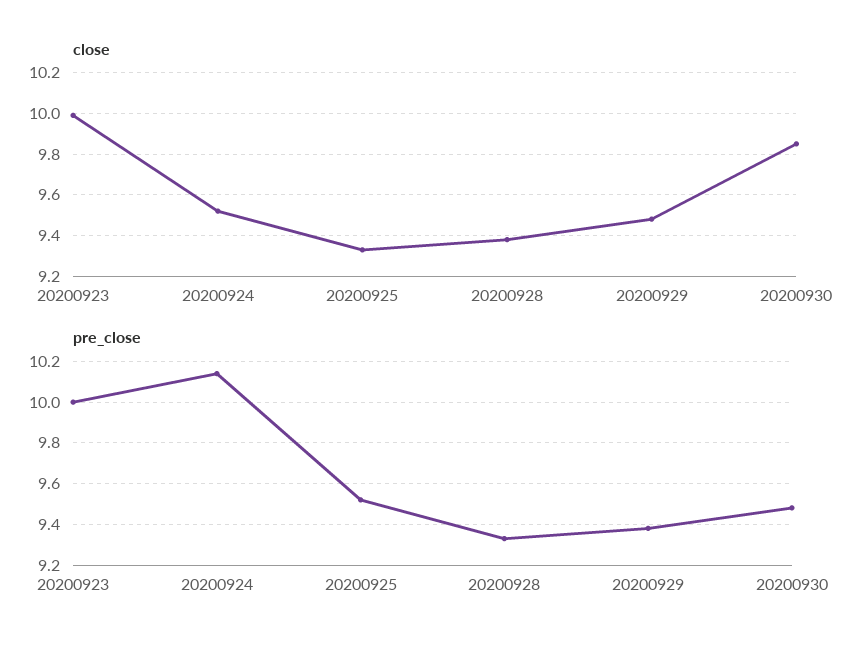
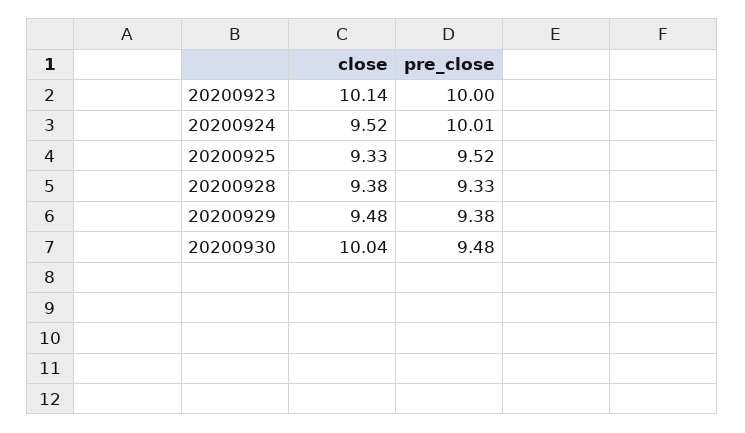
  {
    "close": {
-     "20200923": 10,
+     "20200923": 10.14,
      "20200924": 9.52,
      "20200925": 9.33,
      "20200928": 9.38,
      "20200929": 9.48,
-     "20200930": 9.85
+     "20200930": 10.04
    },
    "pre_close": {
      "20200923": 10,
-     "20200924": 10.15,
+     "20200924": 10.01,
      "20200925": 9.52,
      "20200928": 9.33,
      "20200929": 9.38,
      "20200930": 9.48
    }
  }

